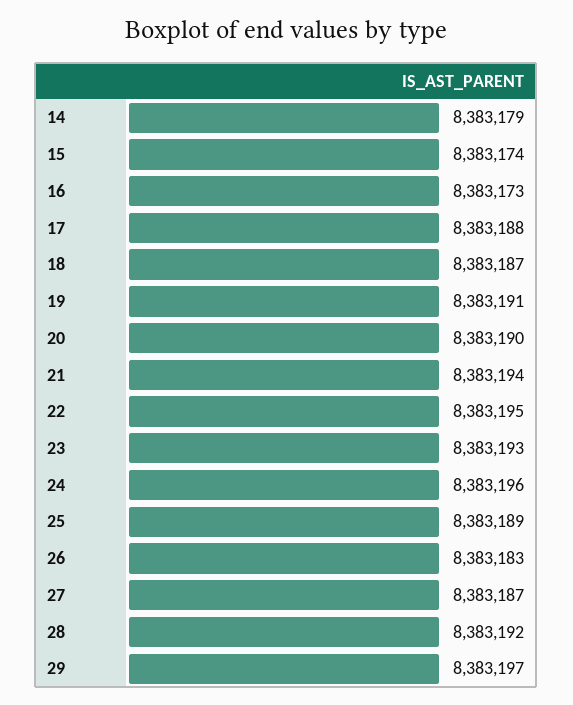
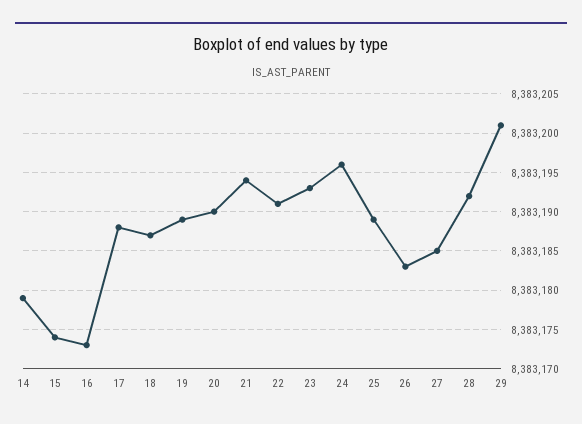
  {
    "14": 8383179,
    "15": 8383174,
    "16": 8383173,
    "17": 8383188,
    "18": 8383187,
-   "19": 8383191,
+   "19": 8383189,
    "20": 8383190,
    "21": 8383194,
-   "22": 8383195,
+   "22": 8383191,
    "23": 8383193,
    "24": 8383196,
    "25": 8383189,
    "26": 8383183,
-   "27": 8383187,
+   "27": 8383185,
    "28": 8383192,
-   "29": 8383197
+   "29": 8383201
  }

